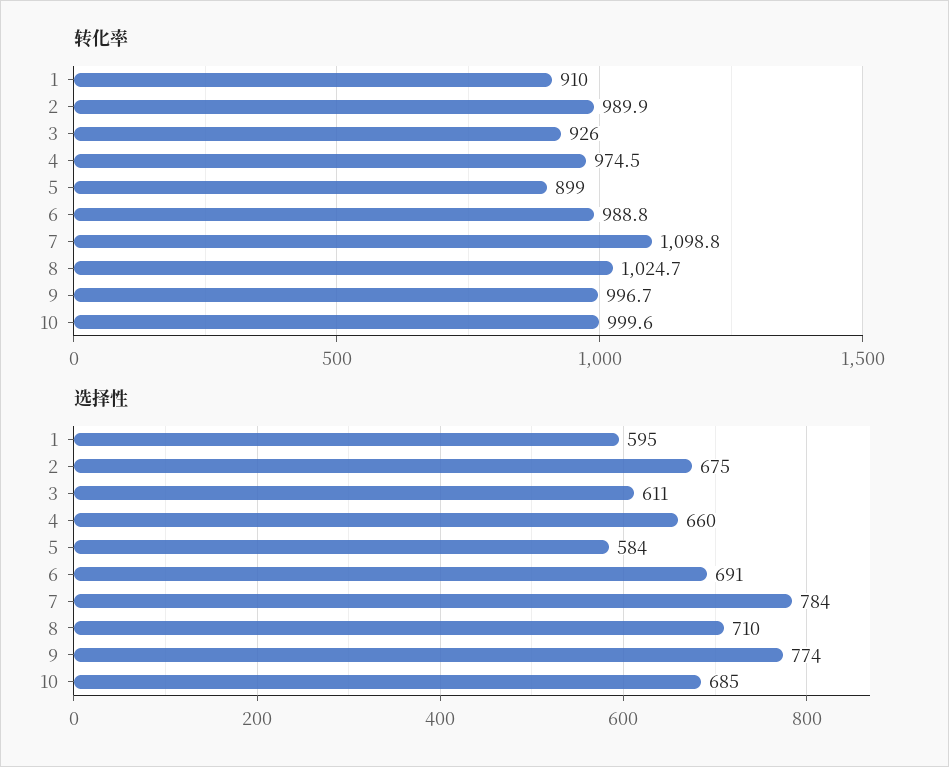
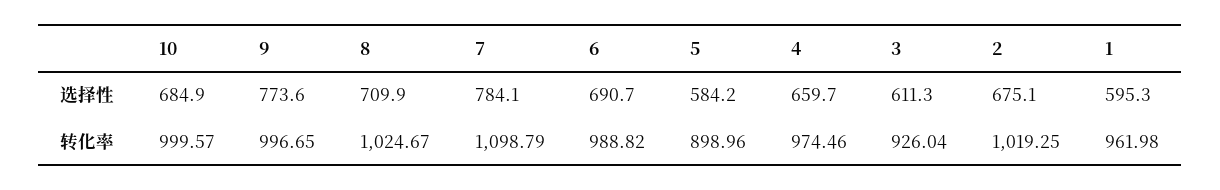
  {
    "转化率": {
-     "1": 910,
+     "1": 961.98,
-     "2": 989.9,
+     "2": 1019.25,
      "3": 926.04,
      "4": 974.46,
      "5": 898.96,
      "6": 988.82,
      "7": 1098.79,
      "8": 1024.67,
      "9": 996.65,
      "10": 999.57
    },
    "选择性": {
      "1": 595.3,
      "2": 675.1,
      "3": 611.3,
      "4": 659.7,
      "5": 584.2,
      "6": 690.7,
      "7": 784.1,
      "8": 709.9,
      "9": 773.6,
      "10": 684.9
    }
  }

